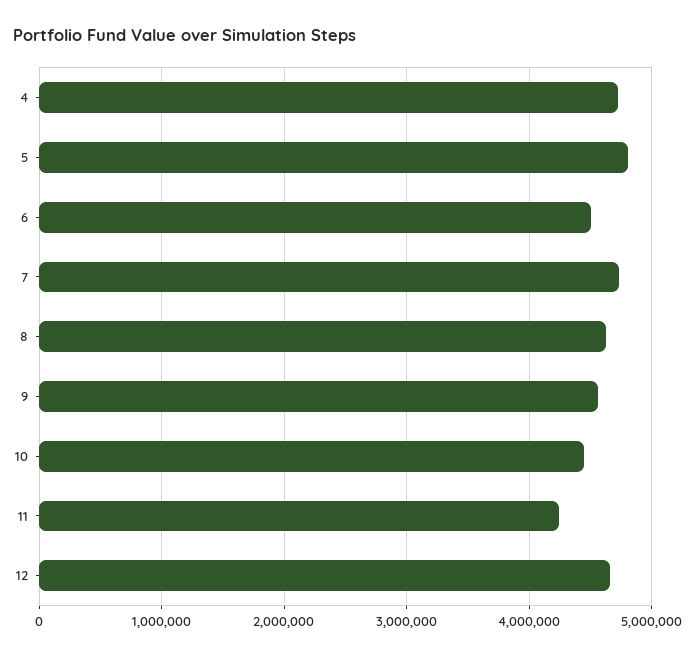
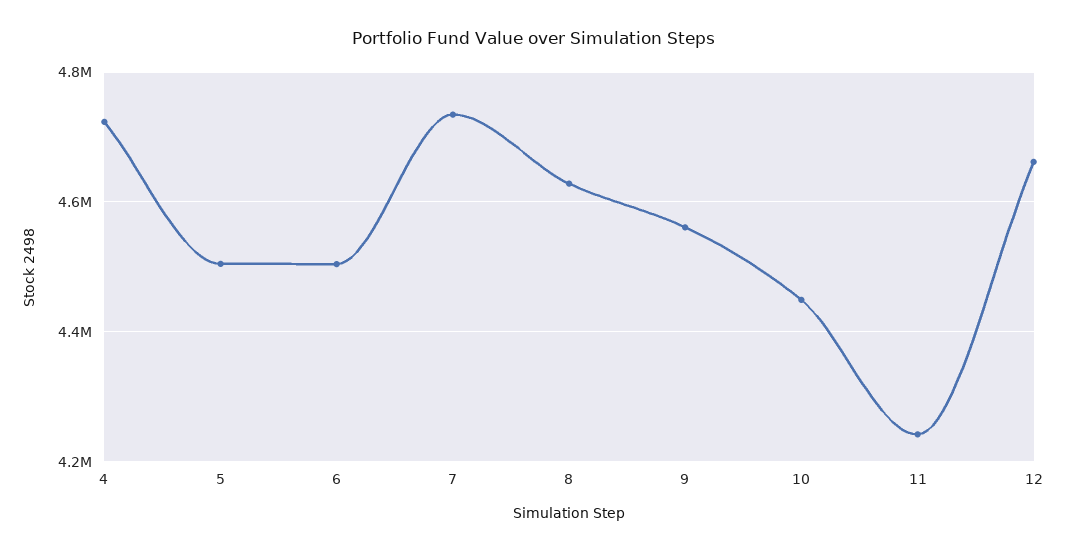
  {
    "4": 4720000,
-   "5": 4800000,
+   "5": 4500000,
    "6": 4500000,
    "7": 4740000,
    "8": 4620000,
    "9": 4560000,
    "10": 4440000,
    "11": 4240000,
    "12": 4660000
  }

